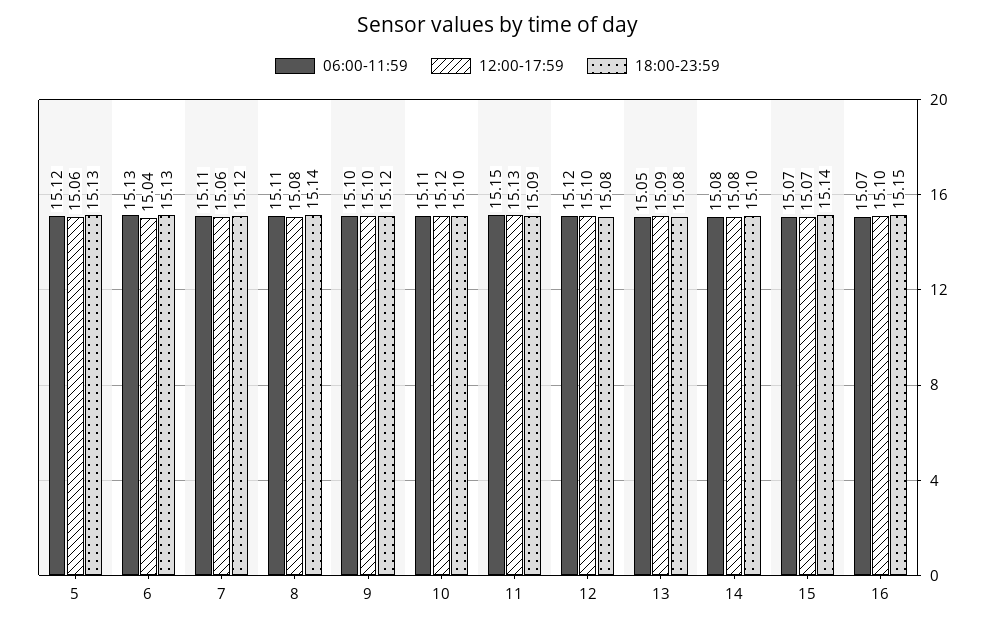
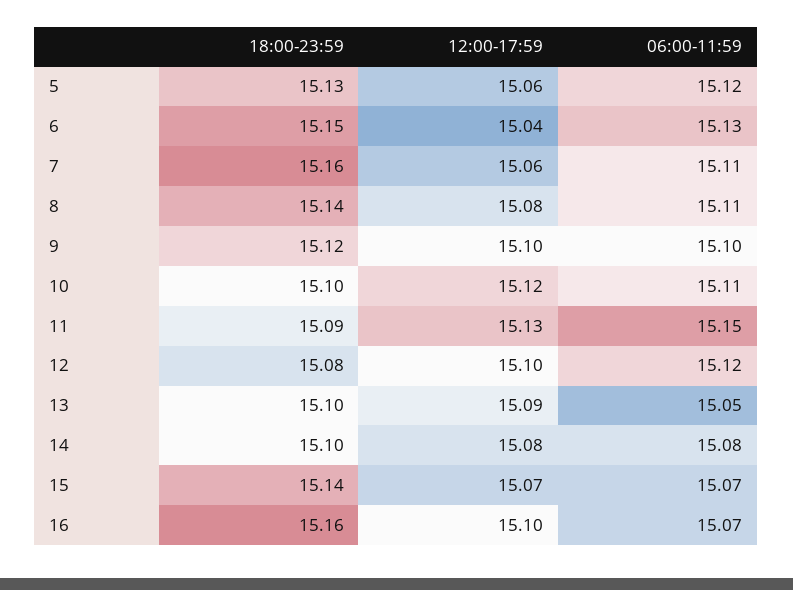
  {
    "06:00-11:59": {
      "5": 15.12,
      "6": 15.13,
      "7": 15.11,
      "8": 15.11,
      "9": 15.1,
      "10": 15.11,
      "11": 15.15,
      "12": 15.12,
      "13": 15.05,
      "14": 15.08,
      "15": 15.07,
      "16": 15.07
    },
    "12:00-17:59": {
      "5": 15.06,
      "6": 15.04,
      "7": 15.06,
      "8": 15.08,
      "9": 15.1,
      "10": 15.12,
      "11": 15.13,
      "12": 15.1,
      "13": 15.09,
      "14": 15.08,
      "15": 15.07,
      "16": 15.1
    },
    "18:00-23:59": {
      "5": 15.13,
-     "6": 15.13,
+     "6": 15.15,
-     "7": 15.12,
+     "7": 15.16,
      "8": 15.14,
      "9": 15.12,
      "10": 15.1,
      "11": 15.09,
      "12": 15.08,
-     "13": 15.08,
+     "13": 15.1,
      "14": 15.1,
      "15": 15.14,
-     "16": 15.15
+     "16": 15.16
    }
  }

